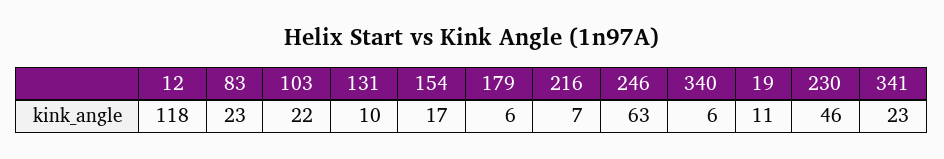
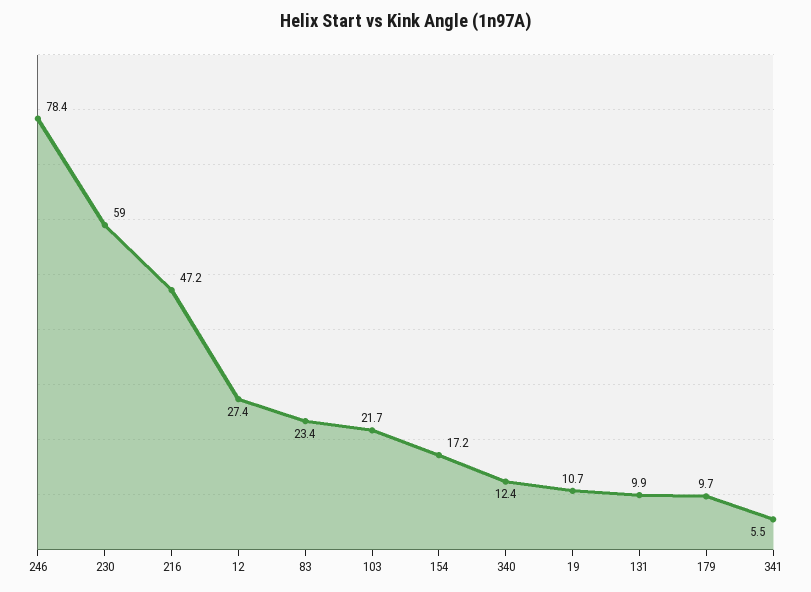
  {
-   "12": 118,
+   "12": 27.4,
    "83": 23.4,
    "103": 21.7,
    "131": 9.9,
    "154": 17.2,
-   "179": 6,
+   "179": 9.7,
-   "216": 7,
+   "216": 47.2,
-   "246": 63,
+   "246": 78.4,
-   "340": 6,
+   "340": 12.4,
    "19": 10.7,
-   "230": 46,
+   "230": 59,
-   "341": 23
+   "341": 5.5
  }

